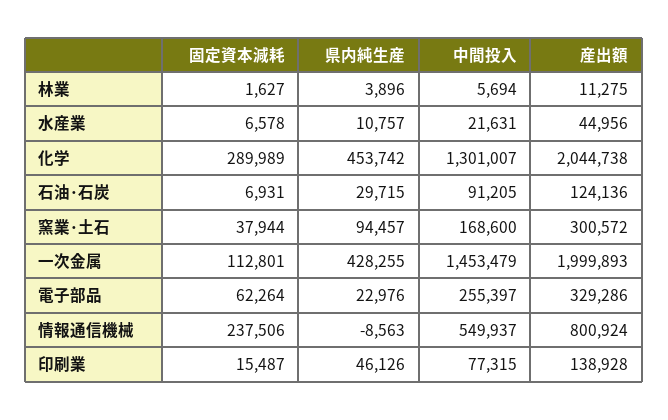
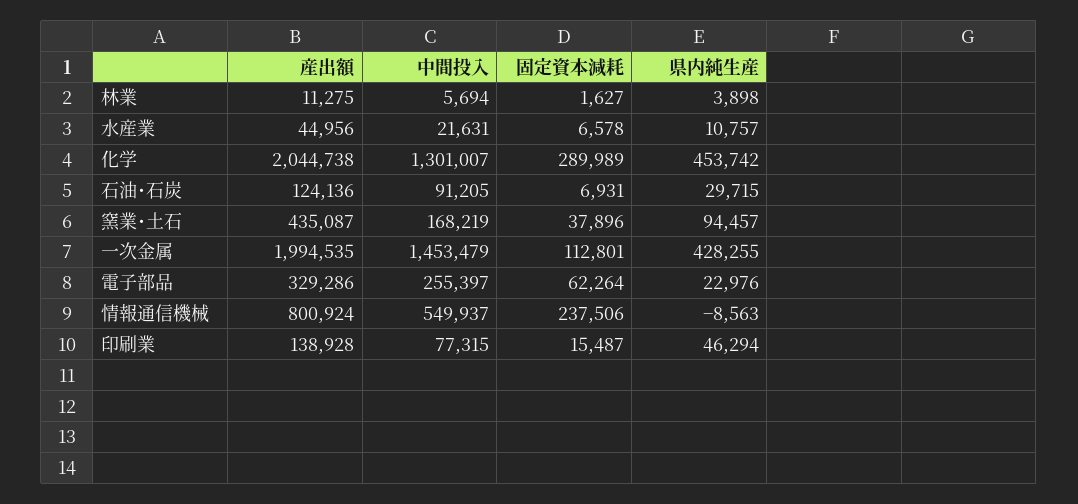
  {
    "固定資本減耗": {
      "林業": 1627,
      "水産業": 6578,
      "化学": 289989,
      "石油･石炭": 6931,
-     "窯業･土石": 37944,
+     "窯業･土石": 37896,
      "一次金属": 112801,
      "電子部品": 62264,
      "情報通信機械": 237506,
      "印刷業": 15487
    },
    "県内純生産": {
-     "林業": 3896,
+     "林業": 3898,
      "水産業": 10757,
      "化学": 453742,
      "石油･石炭": 29715,
      "窯業･土石": 94457,
      "一次金属": 428255,
      "電子部品": 22976,
      "情報通信機械": -8563,
-     "印刷業": 46126
+     "印刷業": 46294
    },
    "中間投入": {
      "林業": 5694,
      "水産業": 21631,
      "化学": 1301007,
      "石油･石炭": 91205,
-     "窯業･土石": 168600,
+     "窯業･土石": 168219,
      "一次金属": 1453479,
      "電子部品": 255397,
      "情報通信機械": 549937,
      "印刷業": 77315
    },
    "産出額": {
      "林業": 11275,
      "水産業": 44956,
      "化学": 2044738,
      "石油･石炭": 124136,
-     "窯業･土石": 300572,
+     "窯業･土石": 435087,
-     "一次金属": 1999893,
+     "一次金属": 1994535,
      "電子部品": 329286,
      "情報通信機械": 800924,
      "印刷業": 138928
    }
  }

